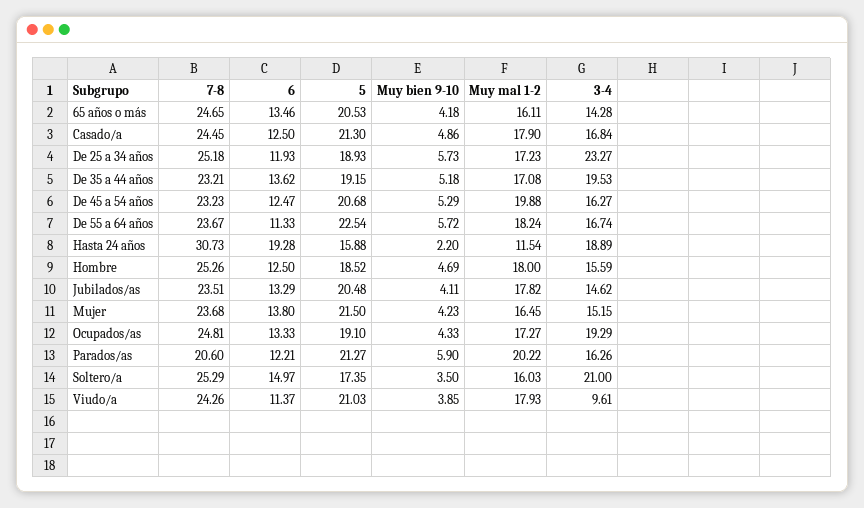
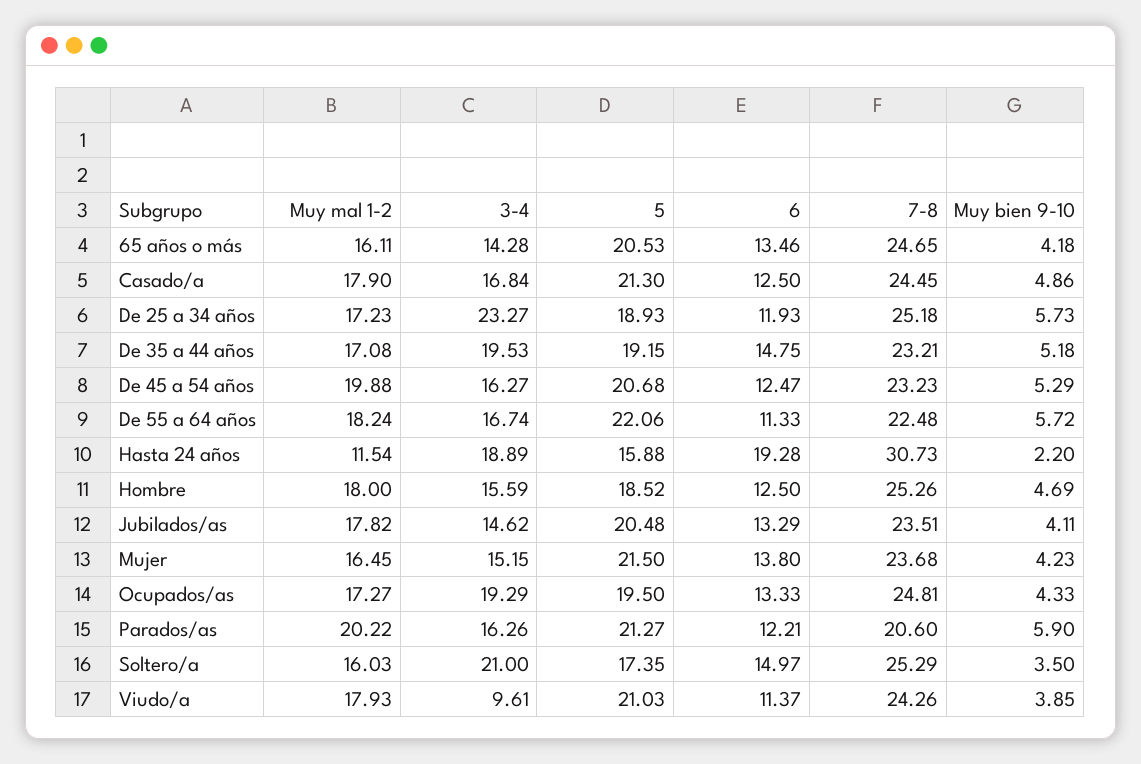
  {
    "7-8": {
      "65 años o más": 24.65,
      "Casado/a": 24.45,
      "De 25 a 34 años": 25.18,
      "De 35 a 44 años": 23.21,
      "De 45 a 54 años": 23.23,
-     "De 55 a 64 años": 23.67,
+     "De 55 a 64 años": 22.48,
      "Hasta 24 años": 30.73,
      "Hombre": 25.26,
      "Jubilados/as": 23.51,
      "Mujer": 23.68,
      "Ocupados/as": 24.81,
      "Parados/as": 20.6,
      "Soltero/a": 25.29,
      "Viudo/a": 24.26
    },
    "6": {
      "65 años o más": 13.46,
      "Casado/a": 12.5,
      "De 25 a 34 años": 11.93,
-     "De 35 a 44 años": 13.62,
+     "De 35 a 44 años": 14.75,
      "De 45 a 54 años": 12.47,
      "De 55 a 64 años": 11.33,
      "Hasta 24 años": 19.28,
      "Hombre": 12.5,
      "Jubilados/as": 13.29,
      "Mujer": 13.8,
      "Ocupados/as": 13.33,
      "Parados/as": 12.21,
      "Soltero/a": 14.97,
      "Viudo/a": 11.37
    },
    "5": {
      "65 años o más": 20.53,
      "Casado/a": 21.3,
      "De 25 a 34 años": 18.93,
      "De 35 a 44 años": 19.15,
      "De 45 a 54 años": 20.68,
-     "De 55 a 64 años": 22.54,
+     "De 55 a 64 años": 22.06,
      "Hasta 24 años": 15.88,
      "Hombre": 18.52,
      "Jubilados/as": 20.48,
      "Mujer": 21.5,
-     "Ocupados/as": 19.1,
+     "Ocupados/as": 19.5,
      "Parados/as": 21.27,
      "Soltero/a": 17.35,
      "Viudo/a": 21.03
    },
    "Muy bien 9-10": {
      "65 años o más": 4.18,
      "Casado/a": 4.86,
      "De 25 a 34 años": 5.73,
      "De 35 a 44 años": 5.18,
      "De 45 a 54 años": 5.29,
      "De 55 a 64 años": 5.72,
      "Hasta 24 años": 2.2,
      "Hombre": 4.69,
      "Jubilados/as": 4.11,
      "Mujer": 4.23,
      "Ocupados/as": 4.33,
      "Parados/as": 5.9,
      "Soltero/a": 3.5,
      "Viudo/a": 3.85
    },
    "Muy mal 1-2": {
      "65 años o más": 16.11,
      "Casado/a": 17.9,
      "De 25 a 34 años": 17.23,
      "De 35 a 44 años": 17.08,
      "De 45 a 54 años": 19.88,
      "De 55 a 64 años": 18.24,
      "Hasta 24 años": 11.54,
      "Hombre": 18,
      "Jubilados/as": 17.82,
      "Mujer": 16.45,
      "Ocupados/as": 17.27,
      "Parados/as": 20.22,
      "Soltero/a": 16.03,
      "Viudo/a": 17.93
    },
    "3-4": {
      "65 años o más": 14.28,
      "Casado/a": 16.84,
      "De 25 a 34 años": 23.27,
      "De 35 a 44 años": 19.53,
      "De 45 a 54 años": 16.27,
      "De 55 a 64 años": 16.74,
      "Hasta 24 años": 18.89,
      "Hombre": 15.59,
      "Jubilados/as": 14.62,
      "Mujer": 15.15,
      "Ocupados/as": 19.29,
      "Parados/as": 16.26,
      "Soltero/a": 21,
      "Viudo/a": 9.61
    }
  }

